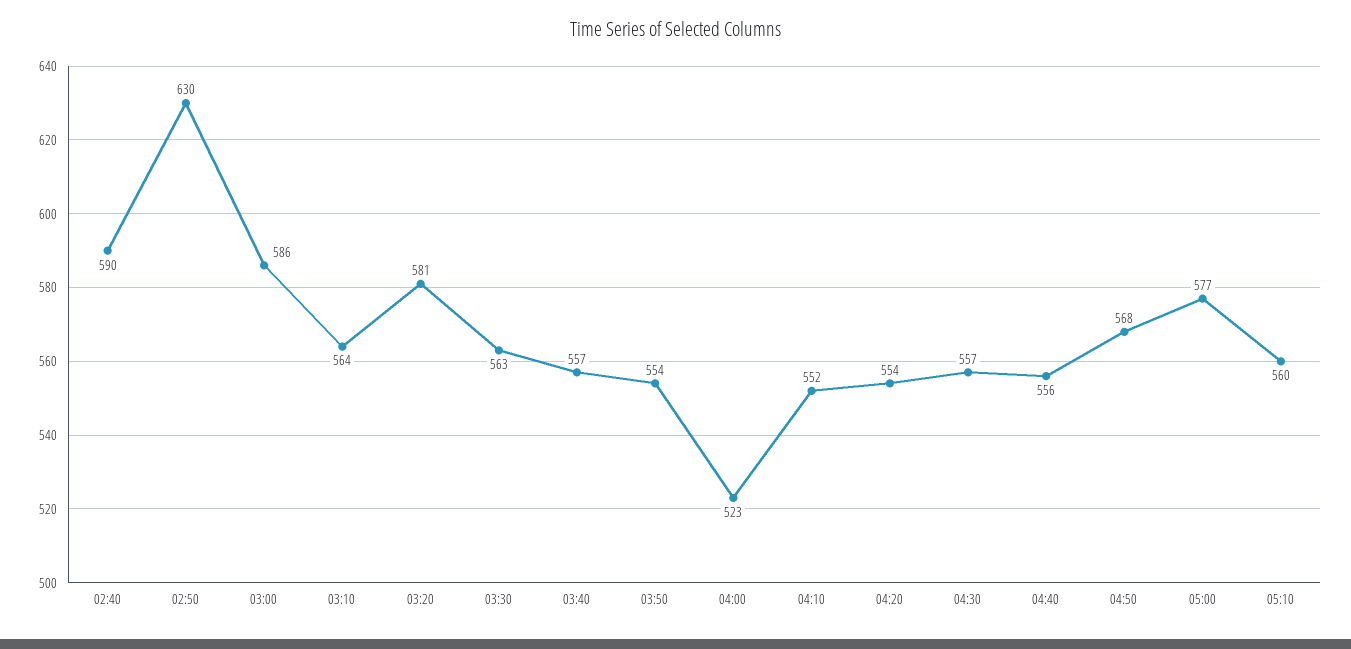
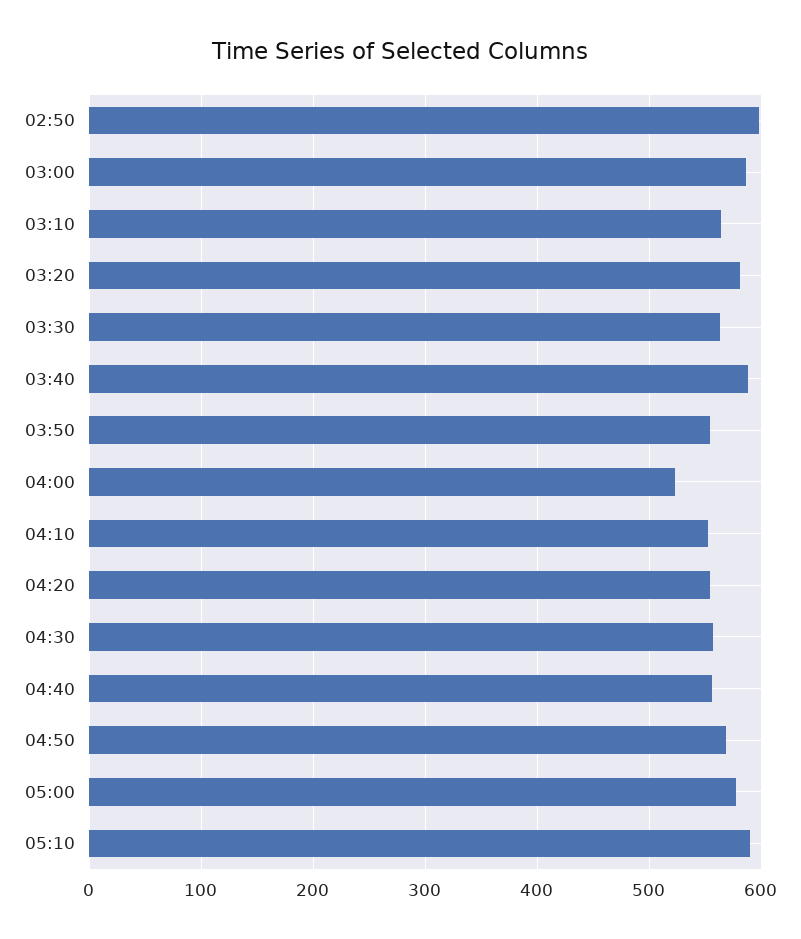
  {
-   "02:40": 590,
-   "02:50": 630,
+   "02:50": 600,
    "03:00": 586,
    "03:10": 564,
    "03:20": 581,
    "03:30": 563,
-   "03:40": 557,
+   "03:40": 590,
    "03:50": 554,
    "04:00": 523,
    "04:10": 552,
    "04:20": 554,
    "04:30": 557,
    "04:40": 556,
    "04:50": 568,
    "05:00": 577,
-   "05:10": 560
+   "05:10": 590
  }

